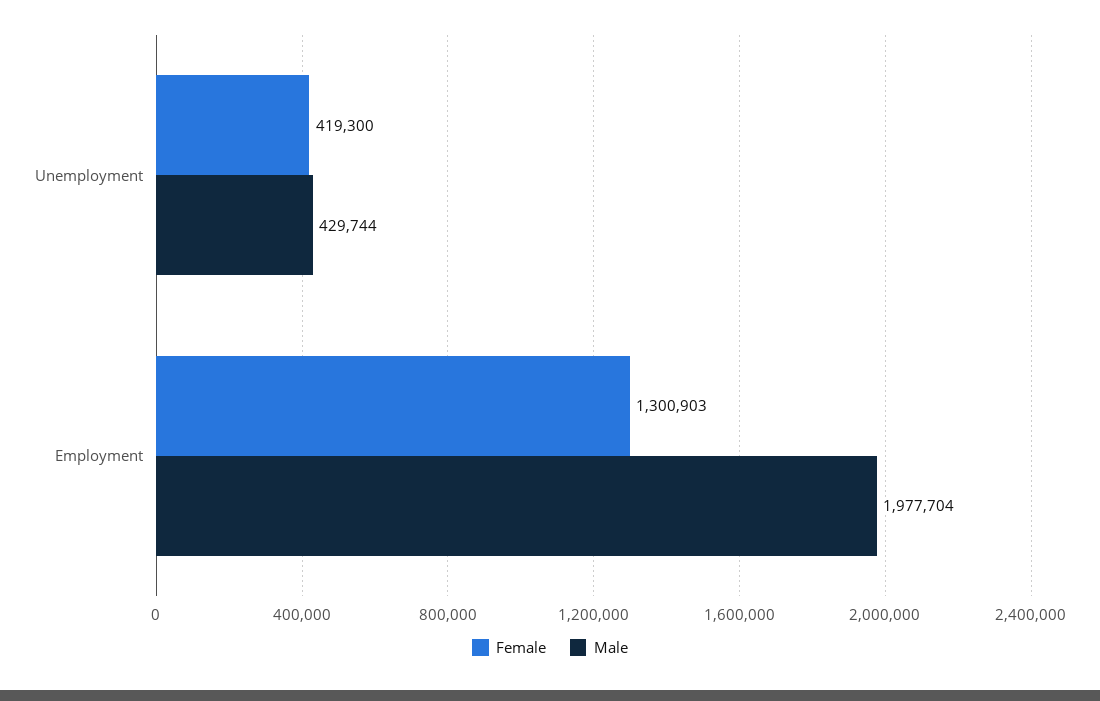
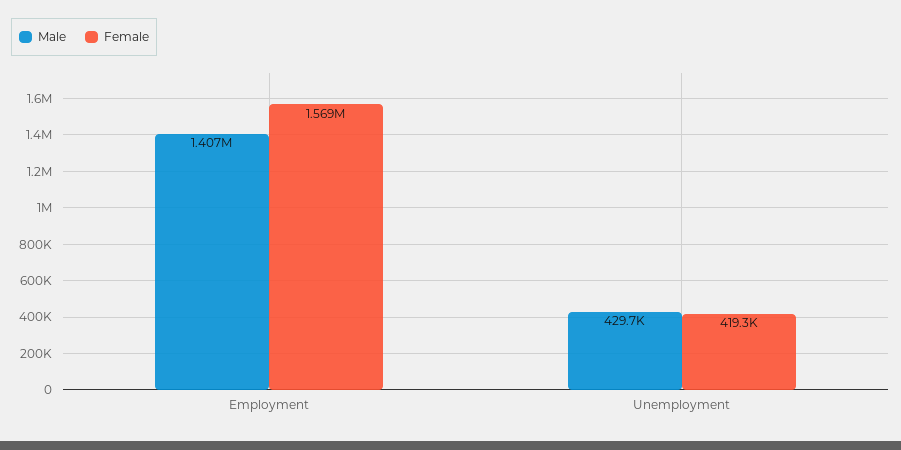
  {
    "Female": {
      "Unemployment": 419300,
-     "Employment": 1300903
+     "Employment": 1569000
    },
    "Male": {
      "Unemployment": 429744,
-     "Employment": 1977704
+     "Employment": 1407000
    }
  }

